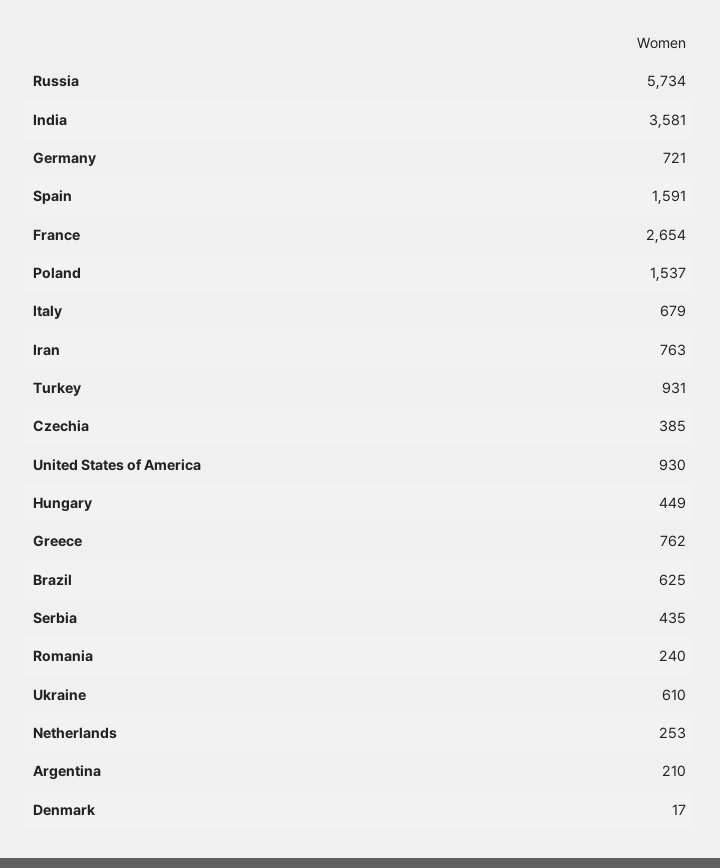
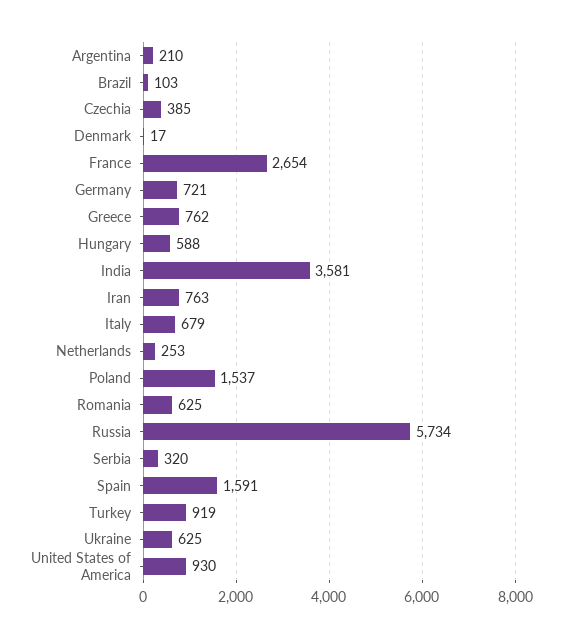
  {
    "Russia": 5734,
    "India": 3581,
    "Germany": 721,
    "Spain": 1591,
    "France": 2654,
    "Poland": 1537,
    "Italy": 679,
    "Iran": 763,
-   "Turkey": 931,
+   "Turkey": 919,
    "Czechia": 385,
    "United States of America": 930,
-   "Hungary": 449,
+   "Hungary": 588,
    "Greece": 762,
-   "Brazil": 625,
+   "Brazil": 103,
-   "Serbia": 435,
+   "Serbia": 320,
-   "Romania": 240,
+   "Romania": 625,
-   "Ukraine": 610,
+   "Ukraine": 625,
    "Netherlands": 253,
    "Argentina": 210,
    "Denmark": 17
  }

